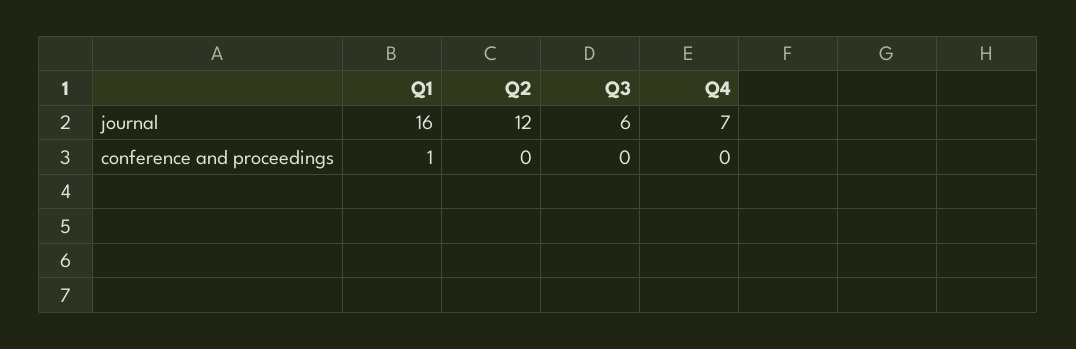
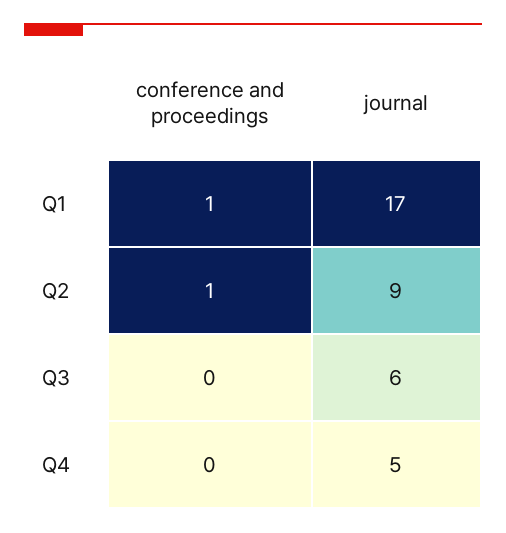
  {
    "Q1": {
-     "journal": 16,
+     "journal": 17,
      "conference and proceedings": 1
    },
    "Q2": {
-     "journal": 12,
+     "journal": 9,
-     "conference and proceedings": 0
+     "conference and proceedings": 1
    },
    "Q3": {
      "journal": 6,
      "conference and proceedings": 0
    },
    "Q4": {
-     "journal": 7,
+     "journal": 5,
      "conference and proceedings": 0
    }
  }

